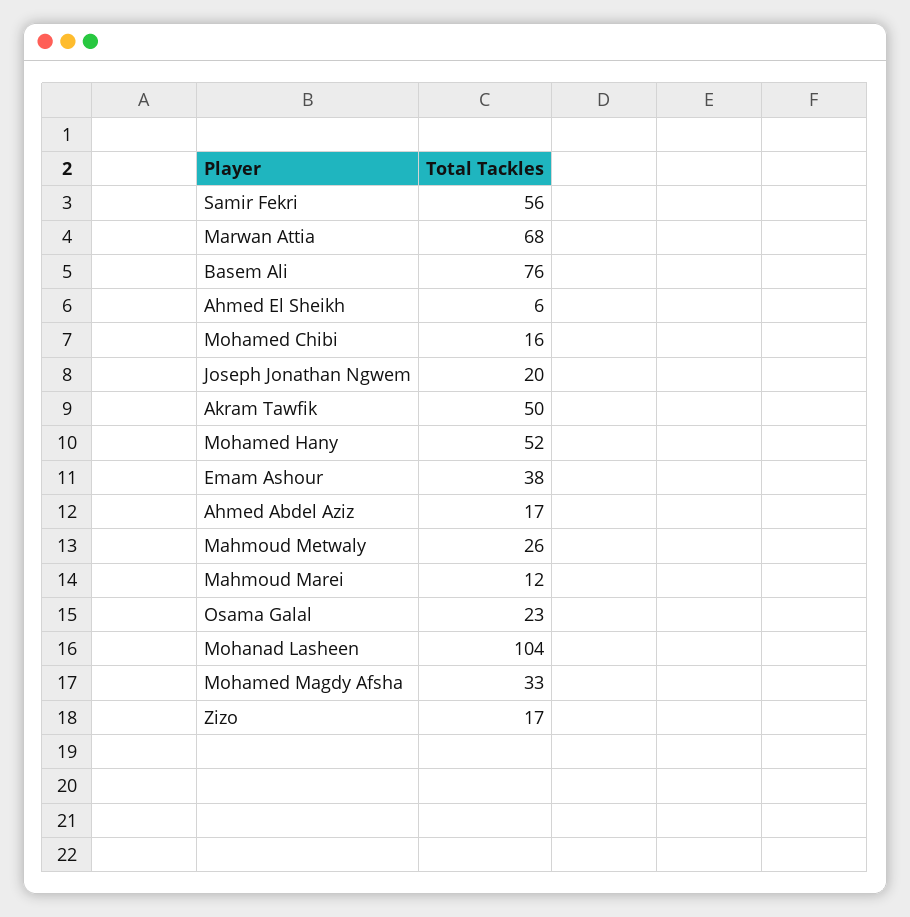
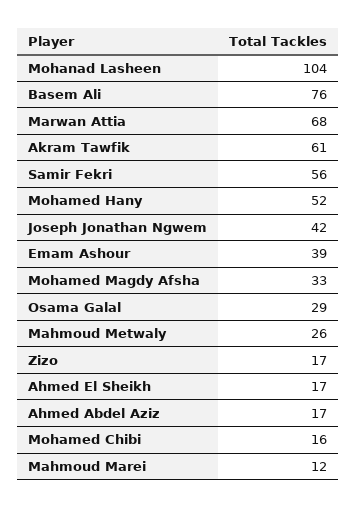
  {
    "Samir Fekri": 56,
    "Marwan Attia": 68,
    "Basem Ali": 76,
-   "Ahmed El Sheikh": 6,
+   "Ahmed El Sheikh": 17,
    "Mohamed Chibi": 16,
-   "Joseph Jonathan Ngwem": 20,
+   "Joseph Jonathan Ngwem": 42,
-   "Akram Tawfik": 50,
+   "Akram Tawfik": 61,
    "Mohamed Hany": 52,
-   "Emam Ashour": 38,
+   "Emam Ashour": 39,
    "Ahmed Abdel Aziz": 17,
    "Mahmoud Metwaly": 26,
    "Mahmoud Marei": 12,
-   "Osama Galal": 23,
+   "Osama Galal": 29,
    "Mohanad Lasheen": 104,
    "Mohamed Magdy Afsha": 33,
    "Zizo": 17
  }

